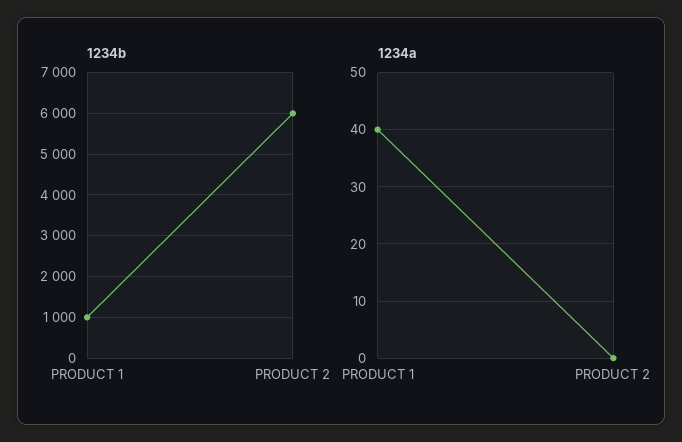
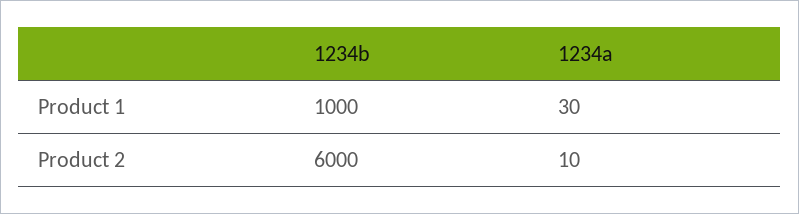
  {
    "1234b": {
      "PRODUCT 1": 1000,
      "PRODUCT 2": 6000
    },
    "1234a": {
-     "PRODUCT 1": 40,
+     "PRODUCT 1": 30,
-     "PRODUCT 2": 0
+     "PRODUCT 2": 10
    }
  }

